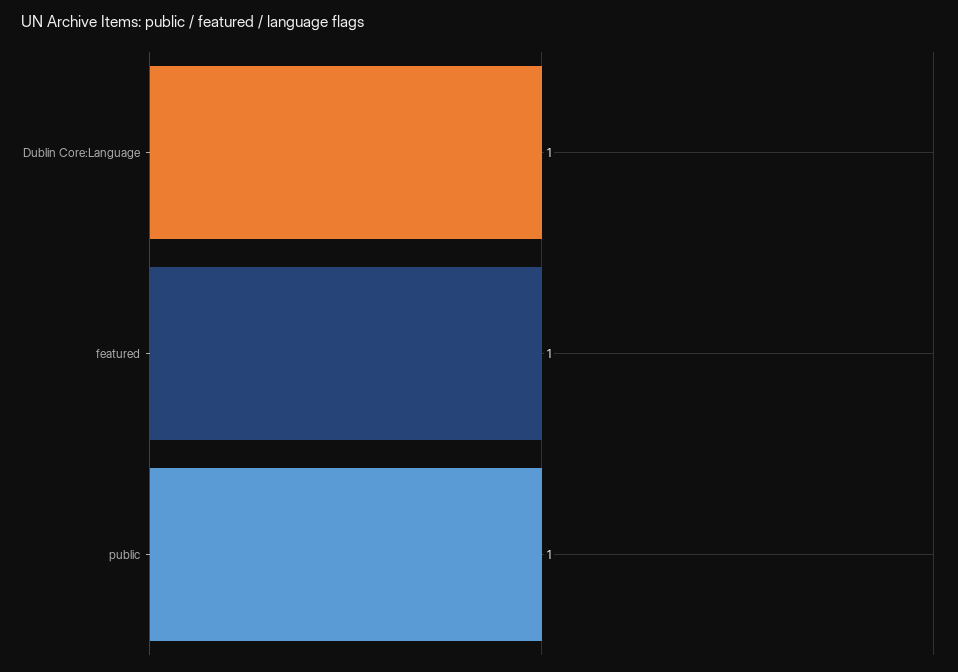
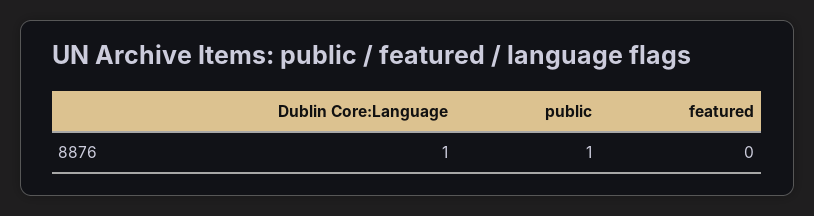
  {
    "Dublin Core:Language": 1,
-   "featured": 1,
+   "featured": 0,
    "public": 1
  }

